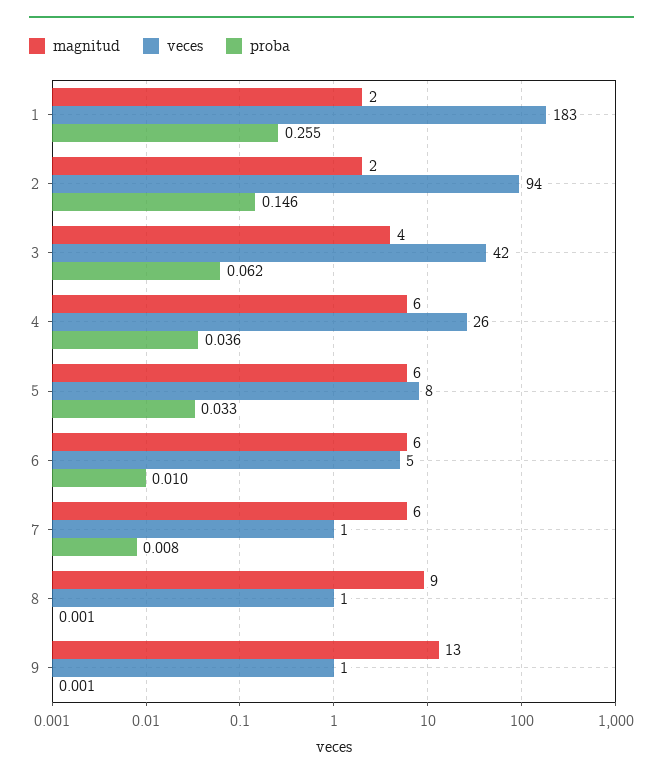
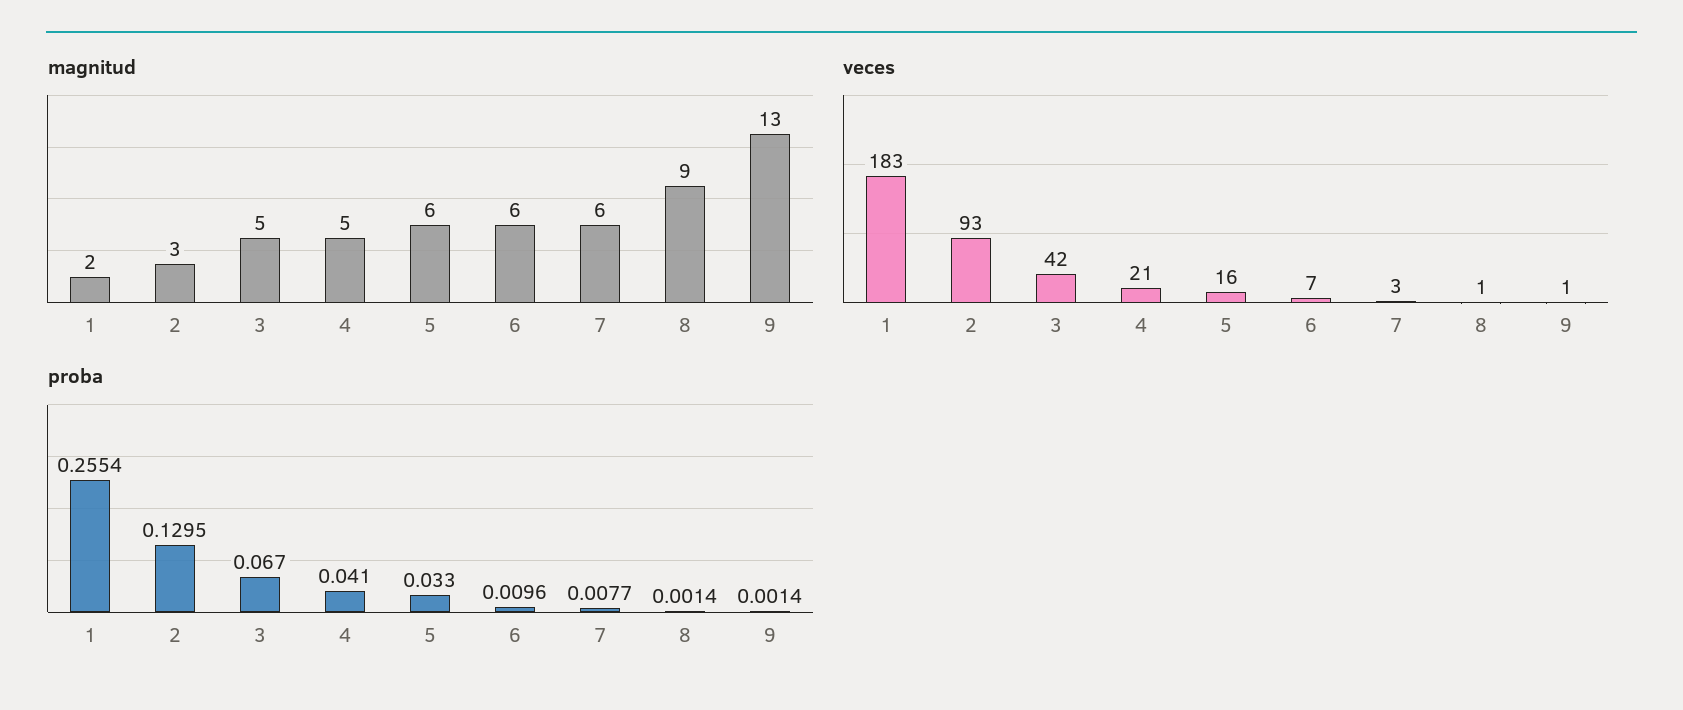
  {
    "magnitud": {
      "1": 2,
-     "2": 2,
+     "2": 3,
-     "3": 4,
+     "3": 5,
-     "4": 6,
+     "4": 5,
      "5": 6,
      "6": 6,
      "7": 6,
      "8": 9,
      "9": 13
    },
    "veces": {
      "1": 183,
-     "2": 94,
+     "2": 93,
      "3": 42,
-     "4": 26,
+     "4": 21,
-     "5": 8,
+     "5": 16,
-     "6": 5,
+     "6": 7,
-     "7": 1,
+     "7": 3,
      "8": 1,
      "9": 1
    },
    "proba": {
      "1": 0.2554,
-     "2": 0.146,
+     "2": 0.1295,
-     "3": 0.062,
+     "3": 0.067,
-     "4": 0.036,
+     "4": 0.041,
      "5": 0.033,
      "6": 0.0096,
      "7": 0.0077,
      "8": 0.0014,
      "9": 0.0014
    }
  }

